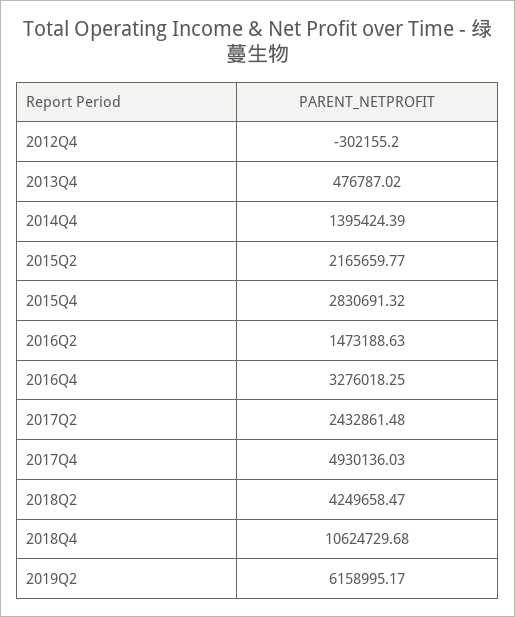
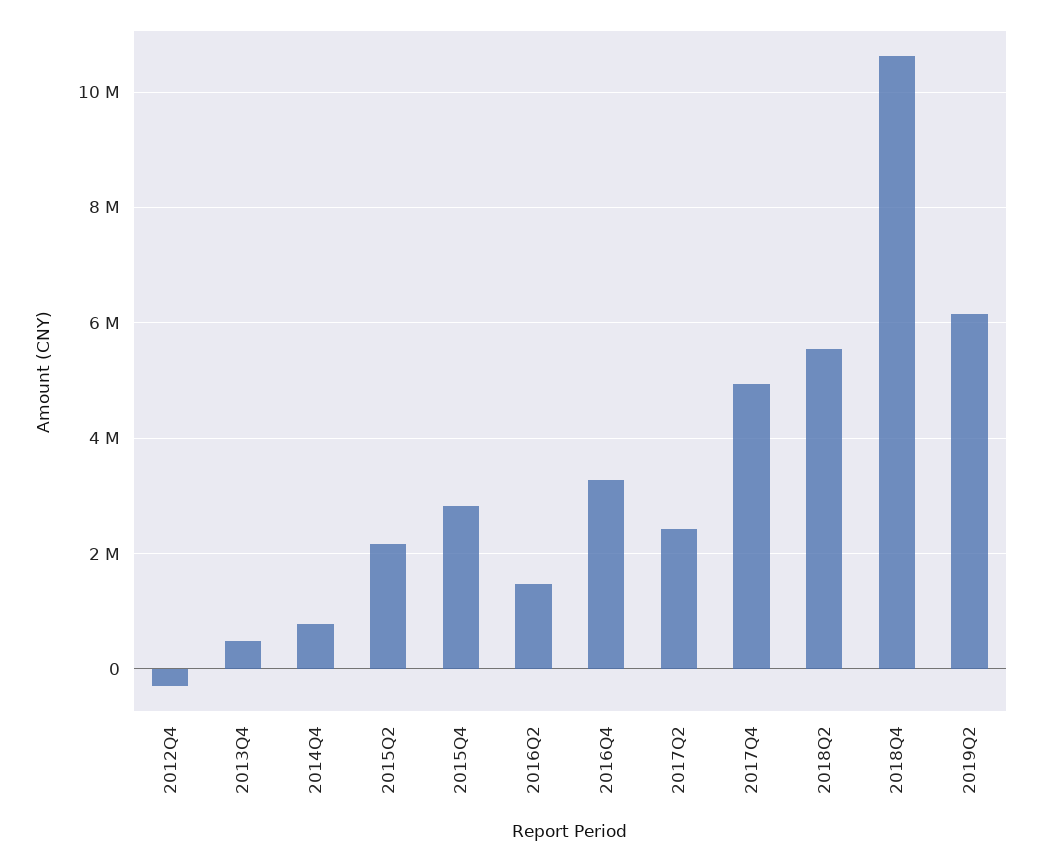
  {
    "2012Q4": -302155.2,
    "2013Q4": 476787.02,
-   "2014Q4": 1395424.39,
+   "2014Q4": 800000,
    "2015Q2": 2165659.77,
    "2015Q4": 2830691.32,
    "2016Q2": 1473188.63,
    "2016Q4": 3276018.25,
    "2017Q2": 2432861.48,
    "2017Q4": 4930136.03,
-   "2018Q2": 4249658.47,
+   "2018Q2": 5600000,
    "2018Q4": 10624729.68,
    "2019Q2": 6158995.17
  }

